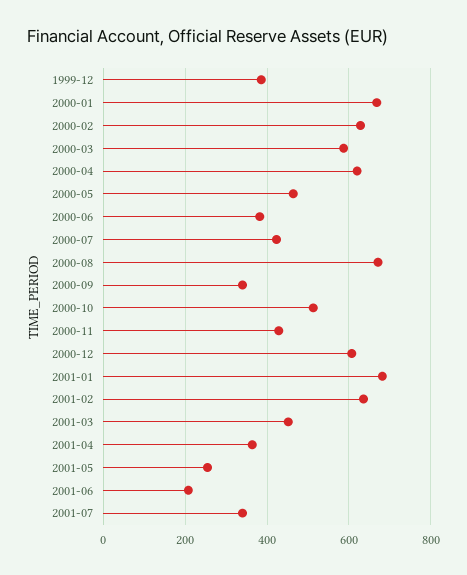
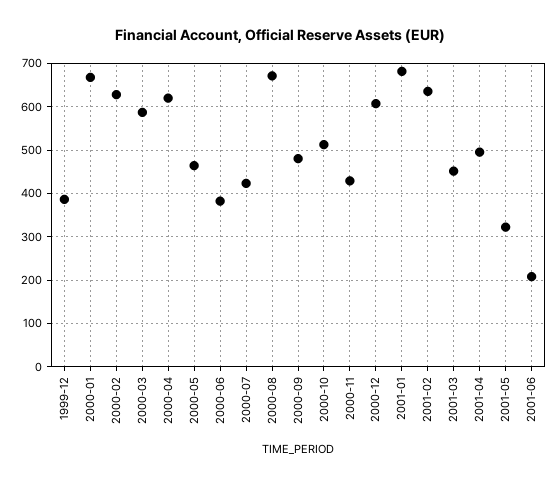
  {
    "1999-12": 380,
    "2000-01": 660,
    "2000-02": 620,
    "2000-03": 580,
    "2000-04": 620,
    "2000-05": 460,
    "2000-06": 380,
    "2000-07": 420,
    "2000-08": 680,
-   "2000-09": 340,
+   "2000-09": 480,
    "2000-10": 520,
    "2000-11": 420,
    "2000-12": 600,
    "2001-01": 680,
    "2001-02": 640,
    "2001-03": 460,
-   "2001-04": 360,
+   "2001-04": 500,
-   "2001-05": 260,
+   "2001-05": 320,
-   "2001-06": 200,
+   "2001-06": 200
-   "2001-07": 340
  }

